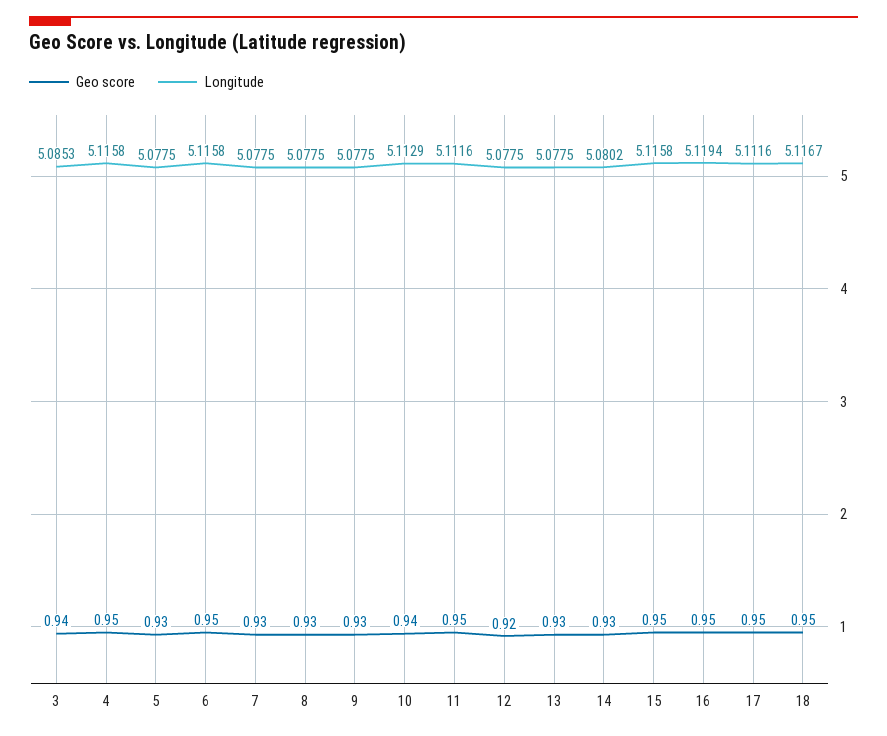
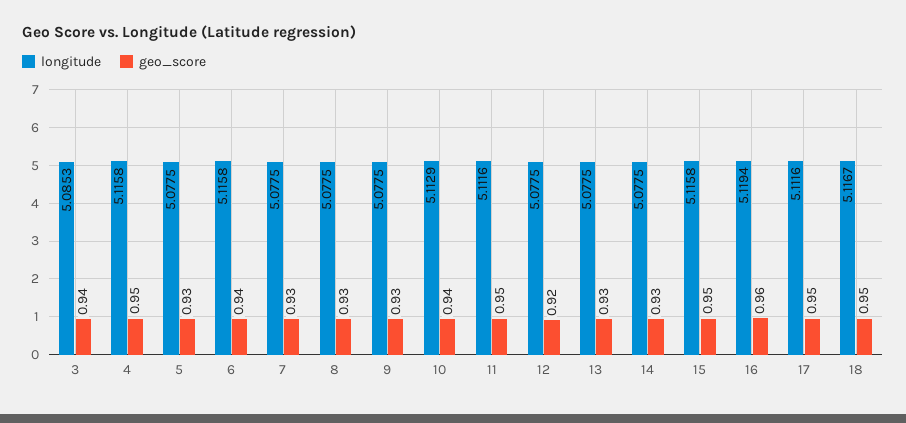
  {
    "Geo score": {
      "3": 0.94,
      "4": 0.95,
      "5": 0.93,
-     "6": 0.95,
+     "6": 0.94,
      "7": 0.93,
      "8": 0.93,
      "9": 0.93,
      "10": 0.94,
      "11": 0.95,
      "12": 0.92,
      "13": 0.93,
      "14": 0.93,
      "15": 0.95,
-     "16": 0.95,
+     "16": 0.96,
      "17": 0.95,
      "18": 0.95
    },
    "Longitude": {
      "3": 5.0853,
      "4": 5.1158,
      "5": 5.0775,
      "6": 5.1158,
      "7": 5.0775,
      "8": 5.0775,
      "9": 5.0775,
      "10": 5.1129,
      "11": 5.1116,
      "12": 5.0775,
      "13": 5.0775,
-     "14": 5.0802,
+     "14": 5.0775,
      "15": 5.1158,
      "16": 5.1194,
      "17": 5.1116,
      "18": 5.1167
    }
  }

